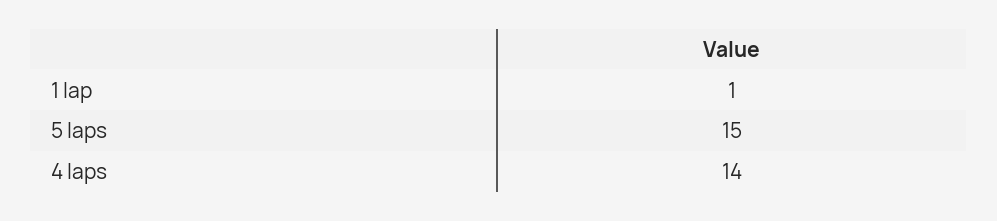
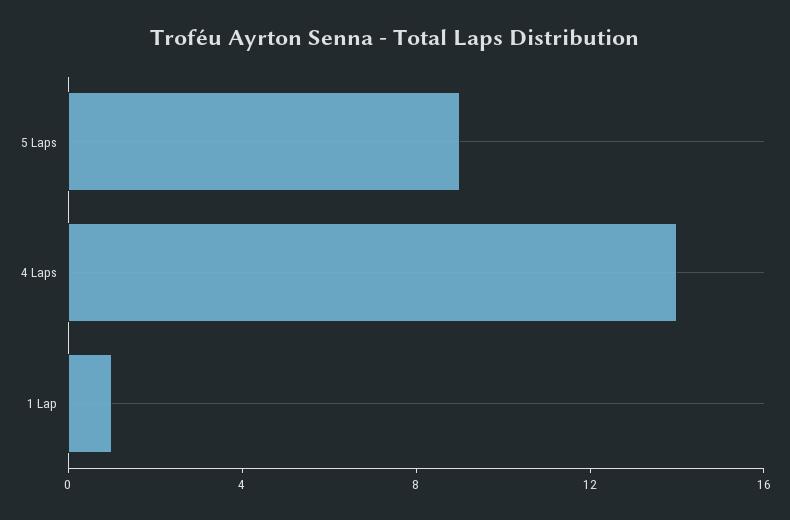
  {
    "1 lap": 1,
-   "5 laps": 15,
+   "5 laps": 9,
    "4 laps": 14
  }

